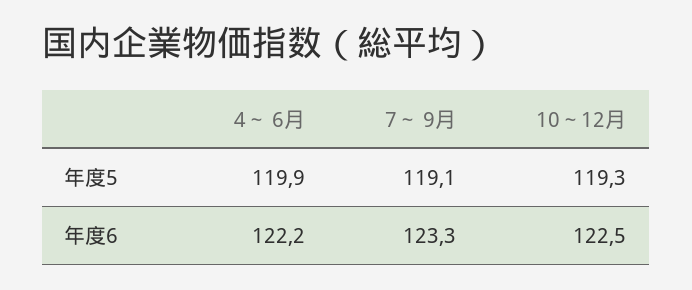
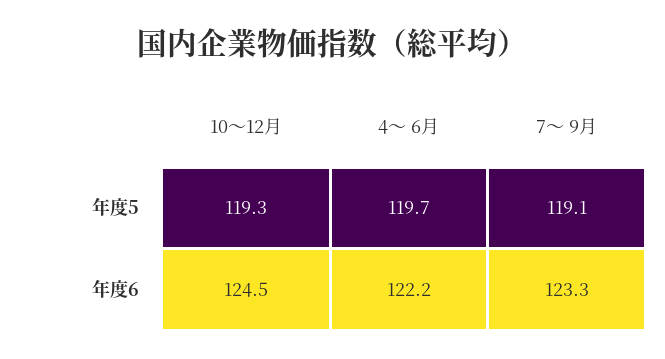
  {
    "4～ 6月": {
-     "年度5": 119.9,
+     "年度5": 119.7,
      "年度6": 122.2
    },
    "7～ 9月": {
      "年度5": 119.1,
      "年度6": 123.3
    },
    "10～12月": {
      "年度5": 119.3,
-     "年度6": 122.5
+     "年度6": 124.5
    }
  }

